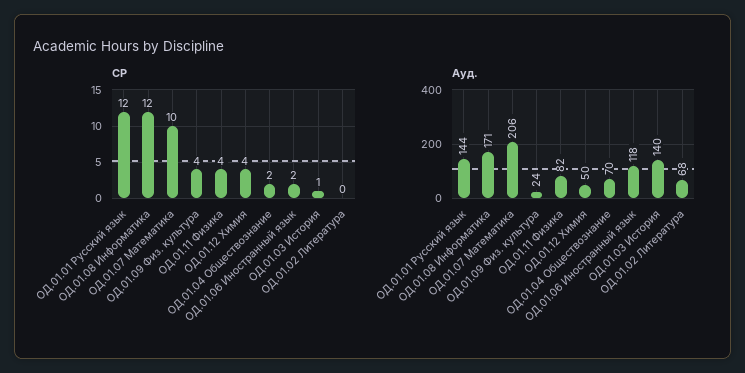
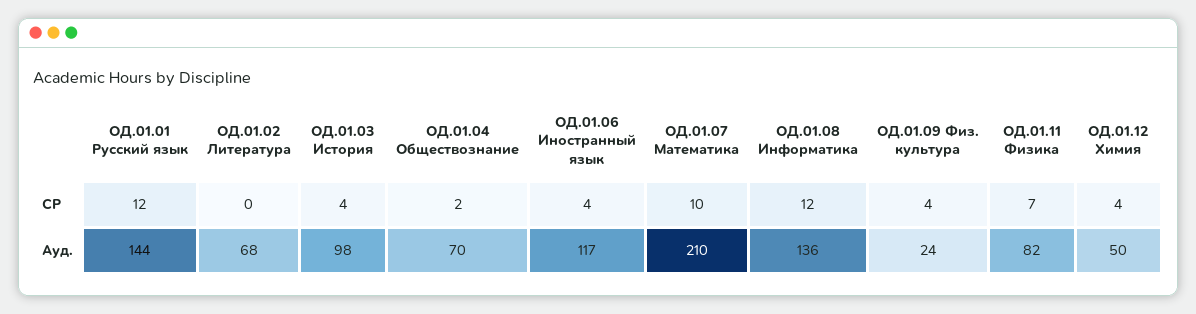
  {
    "СР": {
      "ОД.01.01 Русский язык": 12,
      "ОД.01.08 Информатика": 12,
      "ОД.01.07 Математика": 10,
      "ОД.01.09 Физ. культура": 4,
-     "ОД.01.11 Физика": 4,
+     "ОД.01.11 Физика": 7,
      "ОД.01.12 Химия": 4,
      "ОД.01.04 Обществознание": 2,
-     "ОД.01.06 Иностранный язык": 2,
+     "ОД.01.06 Иностранный язык": 4,
-     "ОД.01.03 История": 1,
+     "ОД.01.03 История": 4,
      "ОД.01.02 Литература": 0
    },
    "Ауд.": {
      "ОД.01.01 Русский язык": 144,
-     "ОД.01.08 Информатика": 171,
+     "ОД.01.08 Информатика": 136,
-     "ОД.01.07 Математика": 206,
+     "ОД.01.07 Математика": 210,
      "ОД.01.09 Физ. культура": 24,
      "ОД.01.11 Физика": 82,
      "ОД.01.12 Химия": 50,
      "ОД.01.04 Обществознание": 70,
-     "ОД.01.06 Иностранный язык": 118,
+     "ОД.01.06 Иностранный язык": 117,
-     "ОД.01.03 История": 140,
+     "ОД.01.03 История": 98,
      "ОД.01.02 Литература": 68
    }
  }

